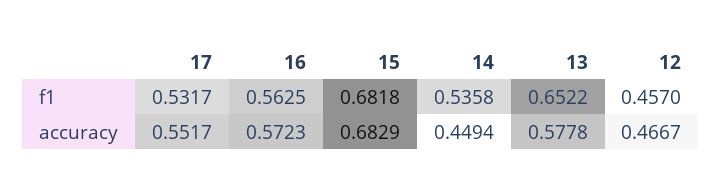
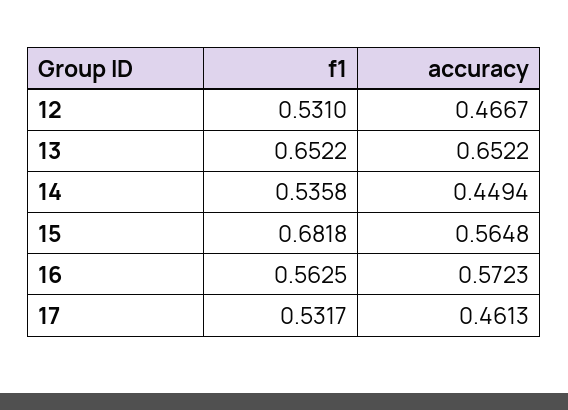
  {
    "17": {
      "f1": 0.5317,
-     "accuracy": 0.5517
+     "accuracy": 0.4613
    },
    "16": {
      "f1": 0.5625,
      "accuracy": 0.5723
    },
    "15": {
      "f1": 0.6818,
-     "accuracy": 0.6829
+     "accuracy": 0.5648
    },
    "14": {
      "f1": 0.5358,
      "accuracy": 0.4494
    },
    "13": {
      "f1": 0.6522,
-     "accuracy": 0.5778
+     "accuracy": 0.6522
    },
    "12": {
-     "f1": 0.457,
+     "f1": 0.531,
      "accuracy": 0.4667
    }
  }

